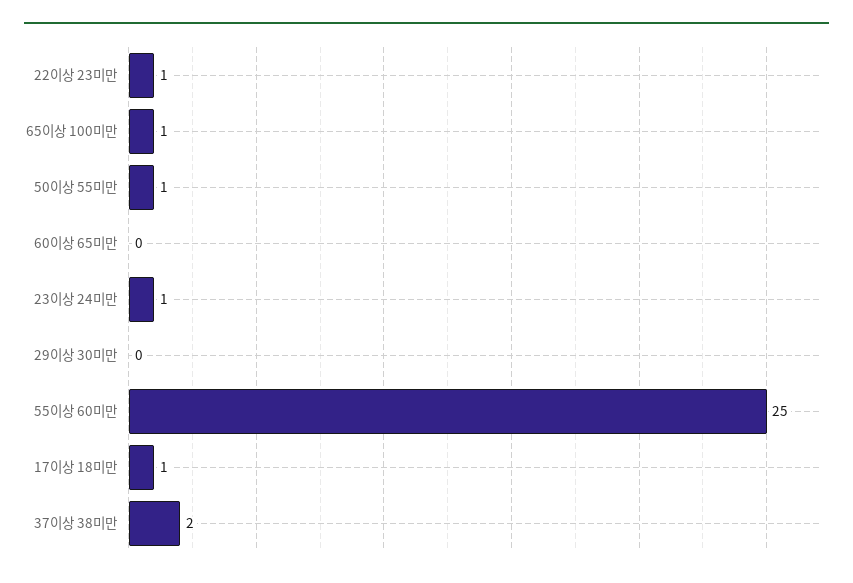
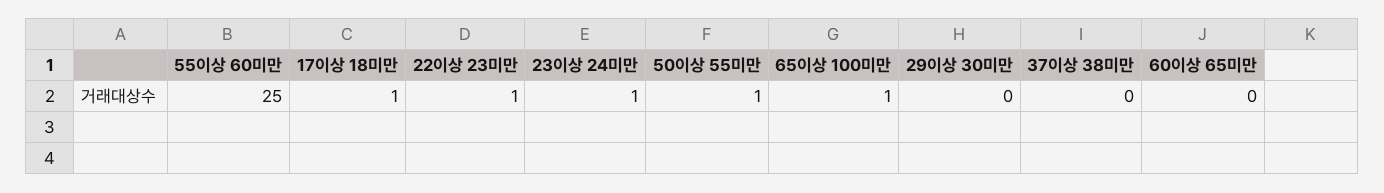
  {
    "22이상 23미만": 1,
    "65이상 100미만": 1,
    "50이상 55미만": 1,
    "60이상 65미만": 0,
    "23이상 24미만": 1,
    "29이상 30미만": 0,
    "55이상 60미만": 25,
    "17이상 18미만": 1,
-   "37이상 38미만": 2
+   "37이상 38미만": 0
  }

